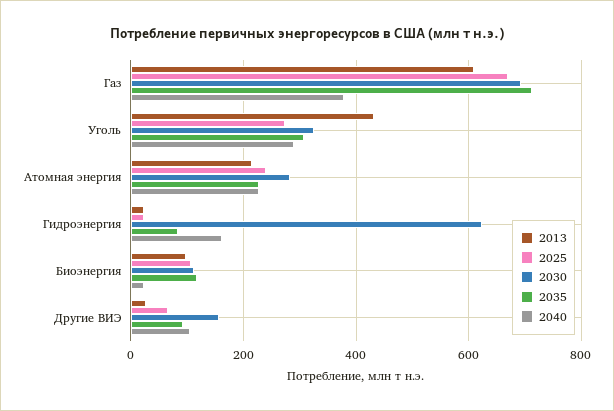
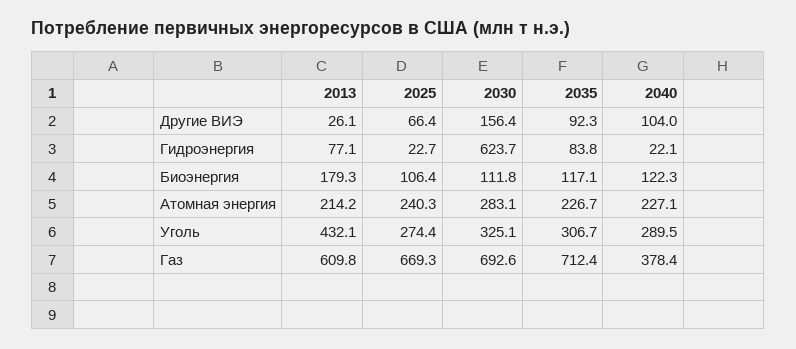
  {
    "2013": {
      "Газ": 609.8,
      "Уголь": 432.1,
      "Атомная энергия": 214.2,
-     "Гидроэнергия": 20,
+     "Гидроэнергия": 77.1,
-     "Биоэнергия": 100,
+     "Биоэнергия": 179.3,
      "Другие ВИЭ": 26.1
    },
    "2025": {
      "Газ": 669.3,
      "Уголь": 274.4,
      "Атомная энергия": 240.3,
      "Гидроэнергия": 22.7,
      "Биоэнергия": 106.4,
      "Другие ВИЭ": 66.4
    },
    "2030": {
      "Газ": 692.6,
      "Уголь": 325.1,
      "Атомная энергия": 283.1,
      "Гидроэнергия": 623.7,
      "Биоэнергия": 111.8,
      "Другие ВИЭ": 156.4
    },
    "2035": {
      "Газ": 712.4,
      "Уголь": 306.7,
      "Атомная энергия": 226.7,
      "Гидроэнергия": 83.8,
      "Биоэнергия": 117.1,
      "Другие ВИЭ": 92.3
    },
    "2040": {
      "Газ": 378.4,
      "Уголь": 289.5,
      "Атомная энергия": 227.1,
-     "Гидроэнергия": 160,
+     "Гидроэнергия": 22.1,
-     "Биоэнергия": 20,
+     "Биоэнергия": 122.3,
      "Другие ВИЭ": 104
    }
  }

